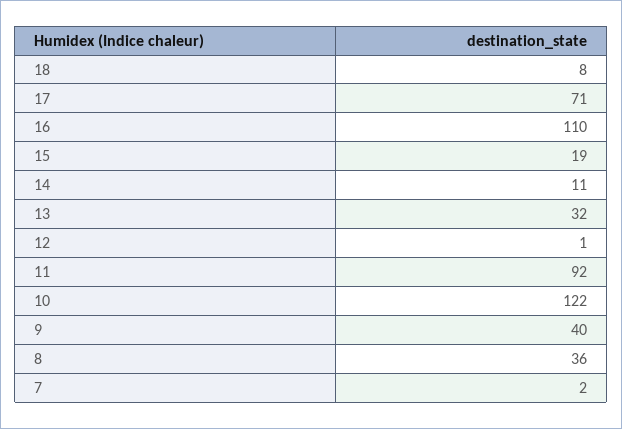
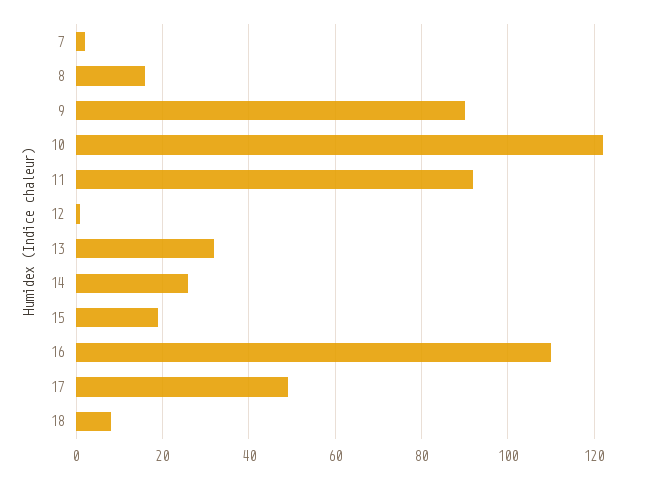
  {
    "18": 8,
-   "17": 71,
+   "17": 50,
    "16": 110,
    "15": 19,
-   "14": 11,
+   "14": 25,
    "13": 32,
    "12": 1,
    "11": 92,
    "10": 122,
-   "9": 40,
+   "9": 90,
-   "8": 36,
+   "8": 15,
    "7": 2
  }

